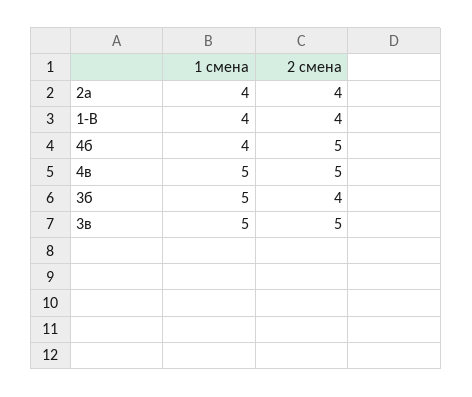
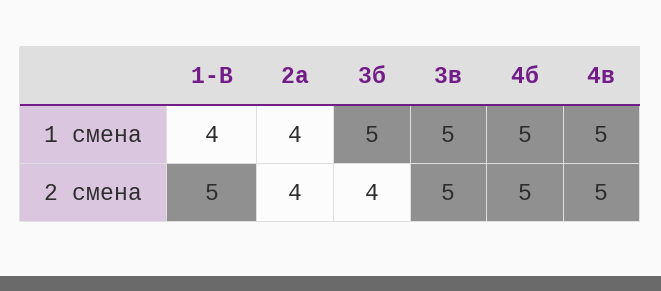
  {
    "1 смена": {
      "2а": 4,
      "1-В": 4,
-     "4б": 4,
+     "4б": 5,
      "4в": 5,
      "3б": 5,
      "3в": 5
    },
    "2 смена": {
      "2а": 4,
-     "1-В": 4,
+     "1-В": 5,
      "4б": 5,
      "4в": 5,
      "3б": 4,
      "3в": 5
    }
  }

